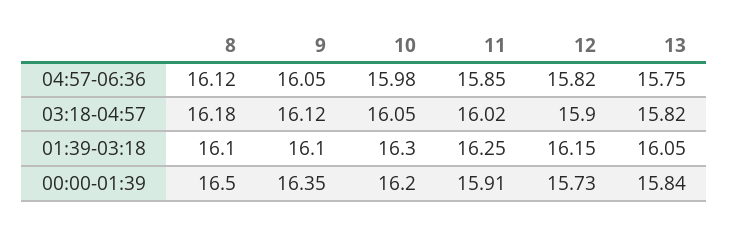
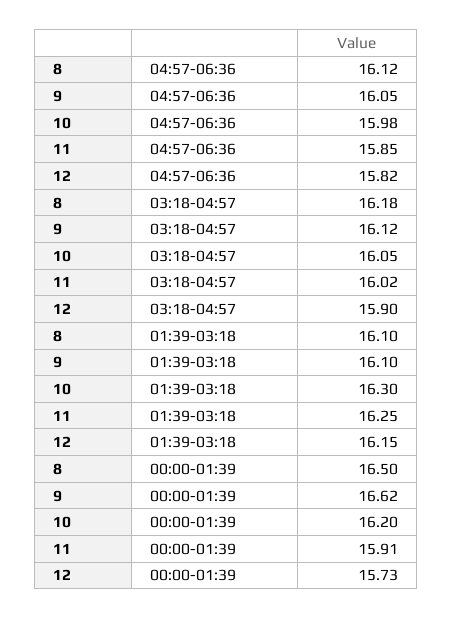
  {
    "8": {
      "04:57-06:36": 16.12,
      "03:18-04:57": 16.18,
      "01:39-03:18": 16.1,
      "00:00-01:39": 16.5
    },
    "9": {
      "04:57-06:36": 16.05,
      "03:18-04:57": 16.12,
      "01:39-03:18": 16.1,
-     "00:00-01:39": 16.35
+     "00:00-01:39": 16.62
    },
    "10": {
      "04:57-06:36": 15.98,
      "03:18-04:57": 16.05,
      "01:39-03:18": 16.3,
      "00:00-01:39": 16.2
    },
    "11": {
      "04:57-06:36": 15.85,
      "03:18-04:57": 16.02,
      "01:39-03:18": 16.25,
      "00:00-01:39": 15.91
    },
    "12": {
      "04:57-06:36": 15.82,
      "03:18-04:57": 15.9,
      "01:39-03:18": 16.15,
      "00:00-01:39": 15.73
-   },
+   }
-   "13": {
-     "04:57-06:36": 15.75,
-     "03:18-04:57": 15.82,
-     "01:39-03:18": 16.05,
-     "00:00-01:39": 15.84
-   }
  }

